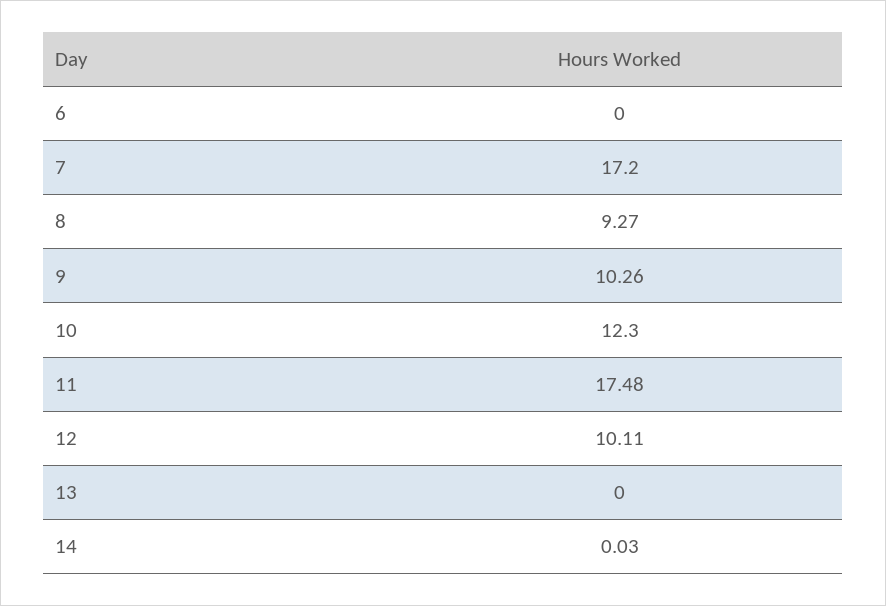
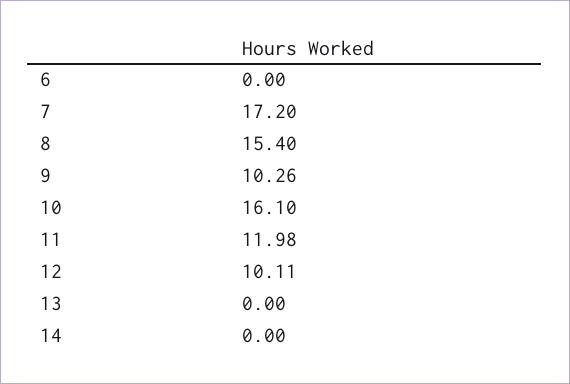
  {
    "6": 0,
    "7": 17.2,
-   "8": 9.27,
+   "8": 15.4,
    "9": 10.26,
-   "10": 12.3,
+   "10": 16.1,
-   "11": 17.48,
+   "11": 11.98,
    "12": 10.11,
    "13": 0,
-   "14": 0.03
+   "14": 0
  }

